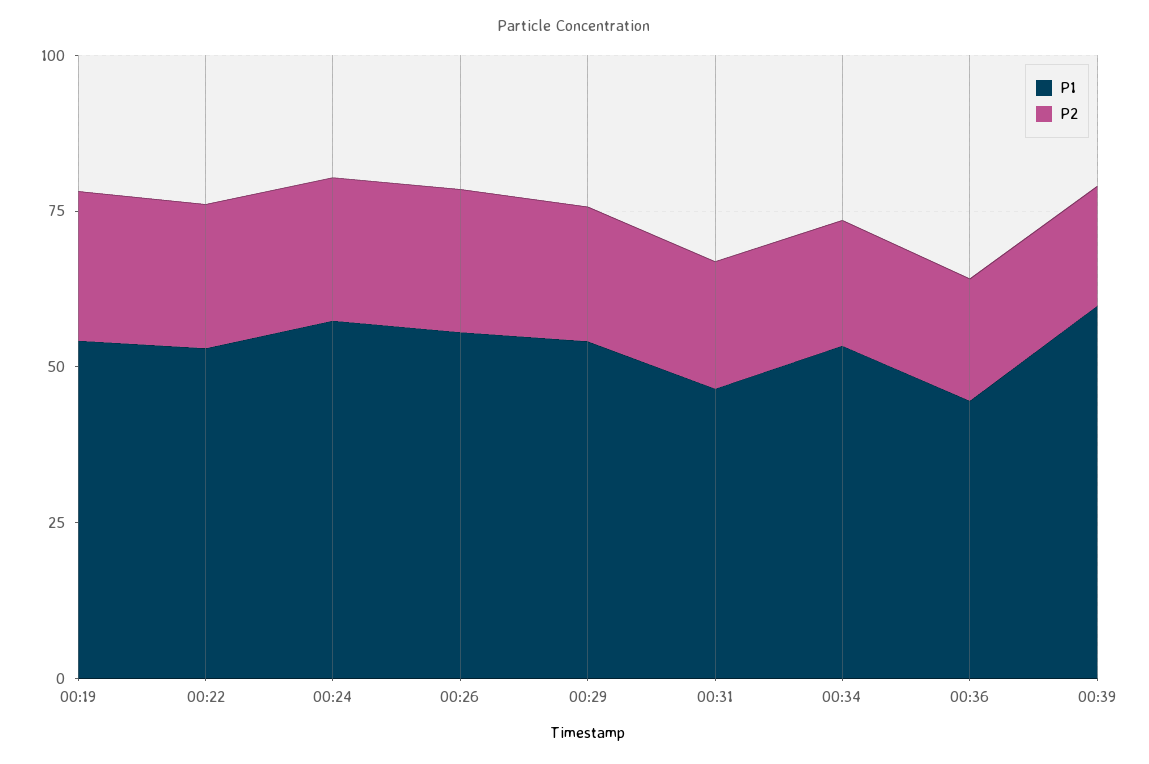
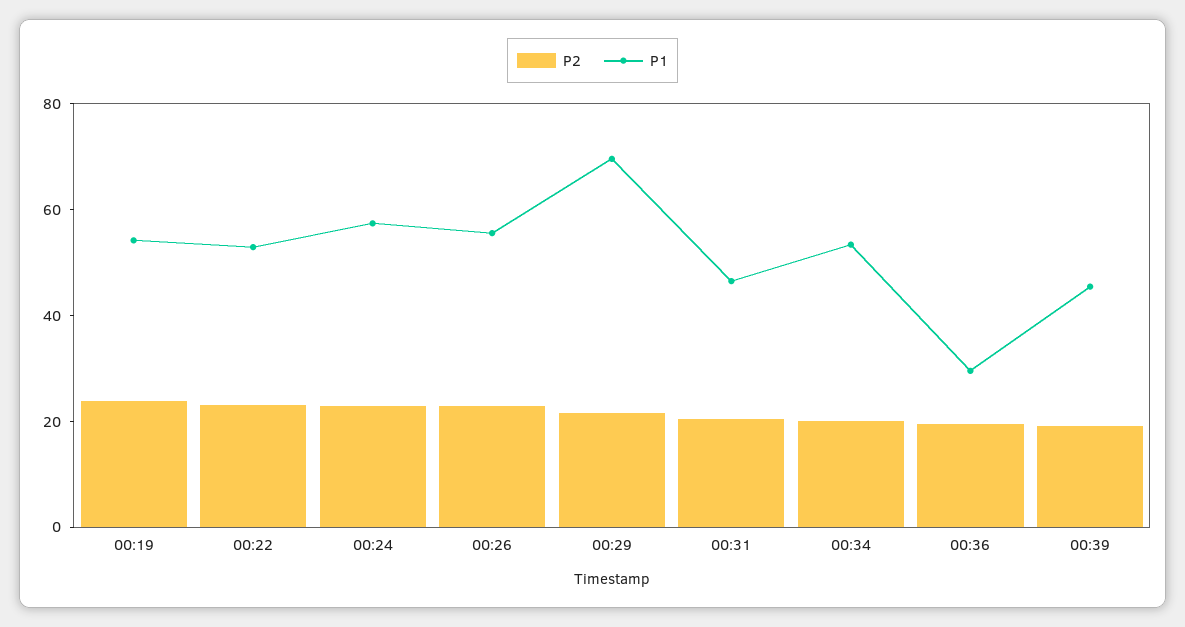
  {
    "P1": {
      "00:19": 55,
      "00:22": 55,
      "00:24": 55,
      "00:26": 55,
-     "00:29": 55,
+     "00:29": 70,
      "00:31": 45,
      "00:34": 55,
-     "00:36": 45,
+     "00:36": 30,
-     "00:39": 60
+     "00:39": 45
    },
    "P2": {
      "00:19": 25,
      "00:22": 25,
      "00:24": 25,
      "00:26": 25,
      "00:29": 20,
      "00:31": 20,
      "00:34": 20,
      "00:36": 20,
      "00:39": 20
    }
  }

